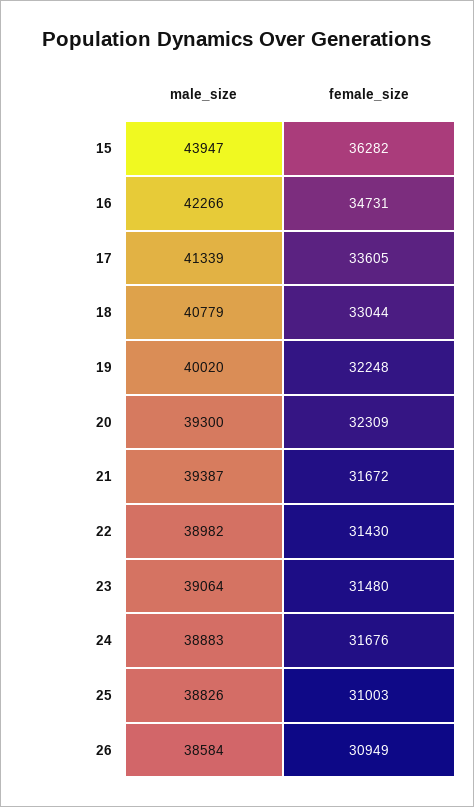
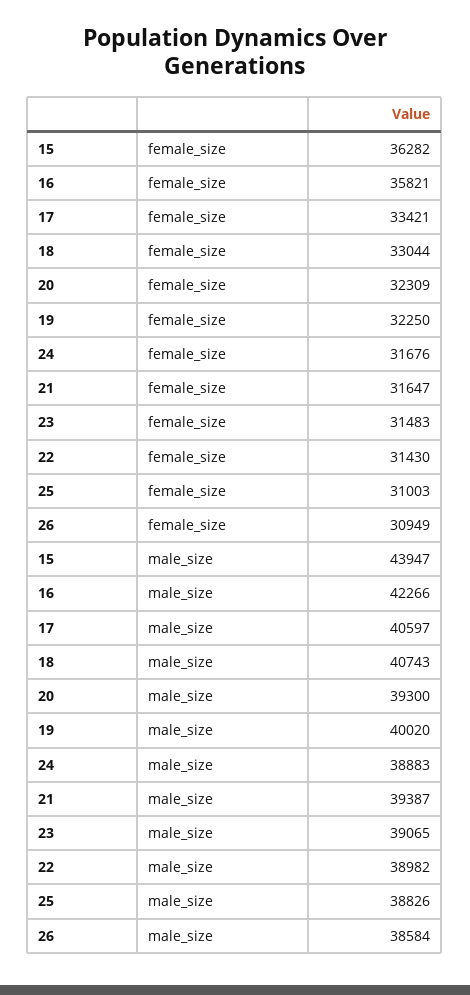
  {
    "male_size": {
      "15": 43947,
      "16": 42266,
-     "17": 41339,
+     "17": 40597,
-     "18": 40779,
+     "18": 40743,
      "19": 40020,
      "20": 39300,
      "21": 39387,
      "22": 38982,
-     "23": 39064,
+     "23": 39065,
      "24": 38883,
      "25": 38826,
      "26": 38584
    },
    "female_size": {
      "15": 36282,
-     "16": 34731,
+     "16": 35821,
-     "17": 33605,
+     "17": 33421,
      "18": 33044,
-     "19": 32248,
+     "19": 32250,
      "20": 32309,
-     "21": 31672,
+     "21": 31647,
      "22": 31430,
-     "23": 31480,
+     "23": 31483,
      "24": 31676,
      "25": 31003,
      "26": 30949
    }
  }

